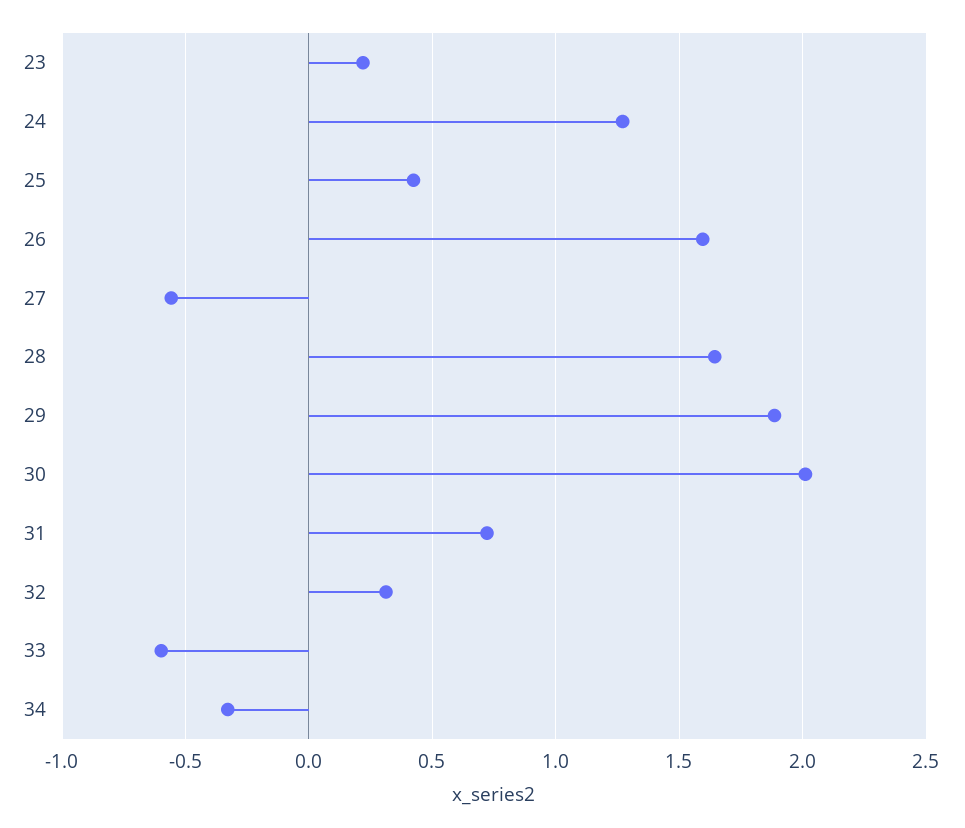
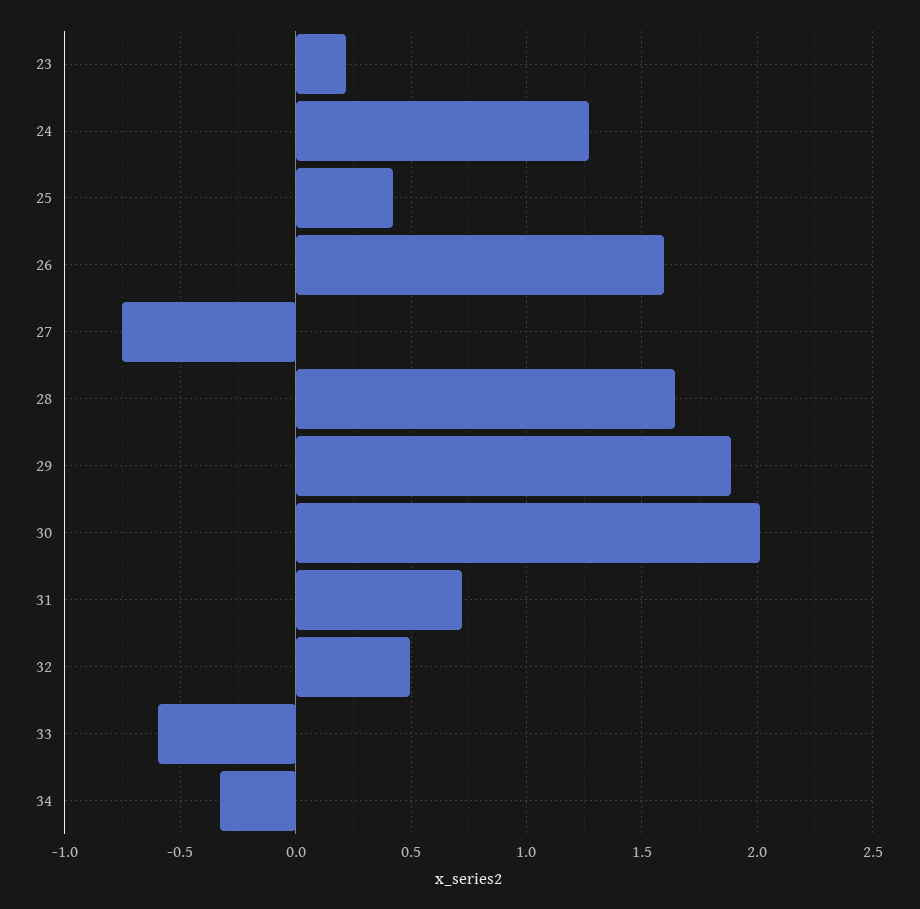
  {
    "23": 0.2,
    "24": 1.25,
    "25": 0.4,
    "26": 1.6,
-   "27": -0.55,
+   "27": -0.75,
    "28": 1.65,
    "29": 1.9,
    "30": 2,
    "31": 0.7,
-   "32": 0.3,
+   "32": 0.5,
    "33": -0.6,
    "34": -0.35
  }

